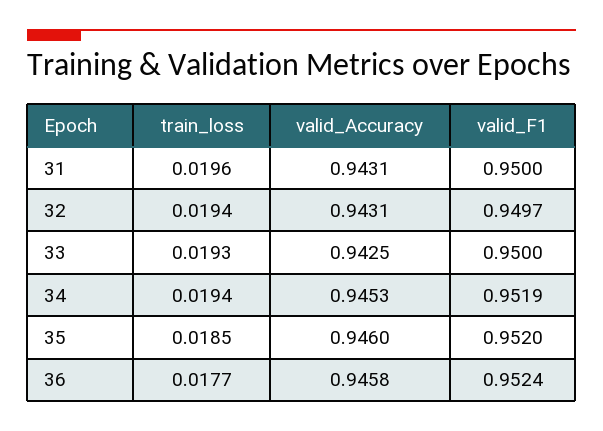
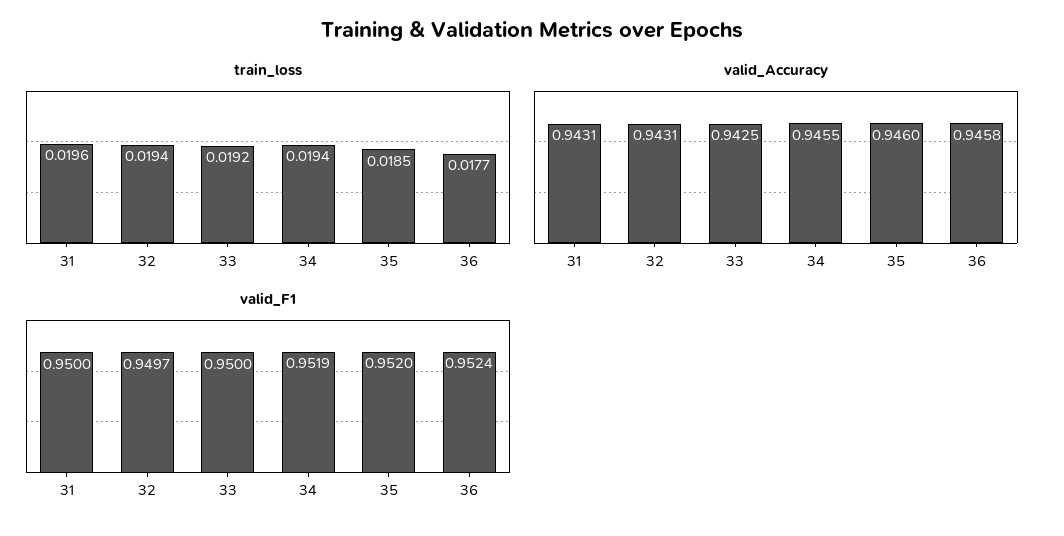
  {
    "train_loss": {
      "31": 0.0196,
      "32": 0.0194,
-     "33": 0.0193,
+     "33": 0.0192,
      "34": 0.0194,
      "35": 0.0185,
      "36": 0.0177
    },
    "valid_Accuracy": {
      "31": 0.9431,
      "32": 0.9431,
      "33": 0.9425,
-     "34": 0.9453,
+     "34": 0.9455,
      "35": 0.946,
      "36": 0.9458
    },
    "valid_F1": {
      "31": 0.95,
      "32": 0.9497,
      "33": 0.95,
      "34": 0.9519,
      "35": 0.952,
      "36": 0.9524
    }
  }

